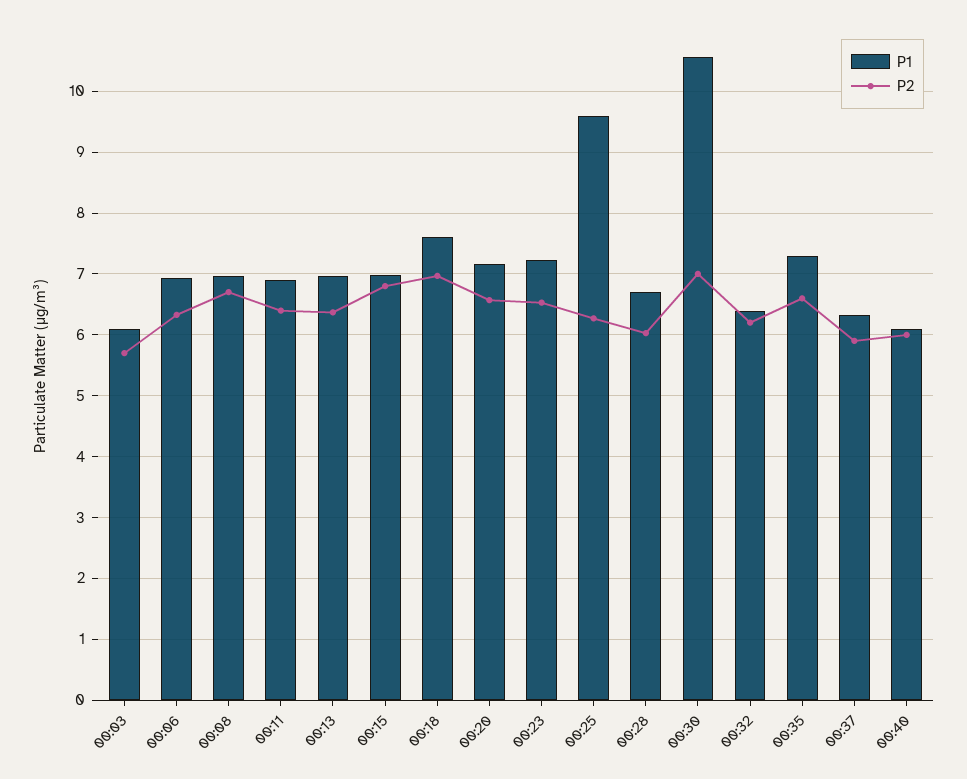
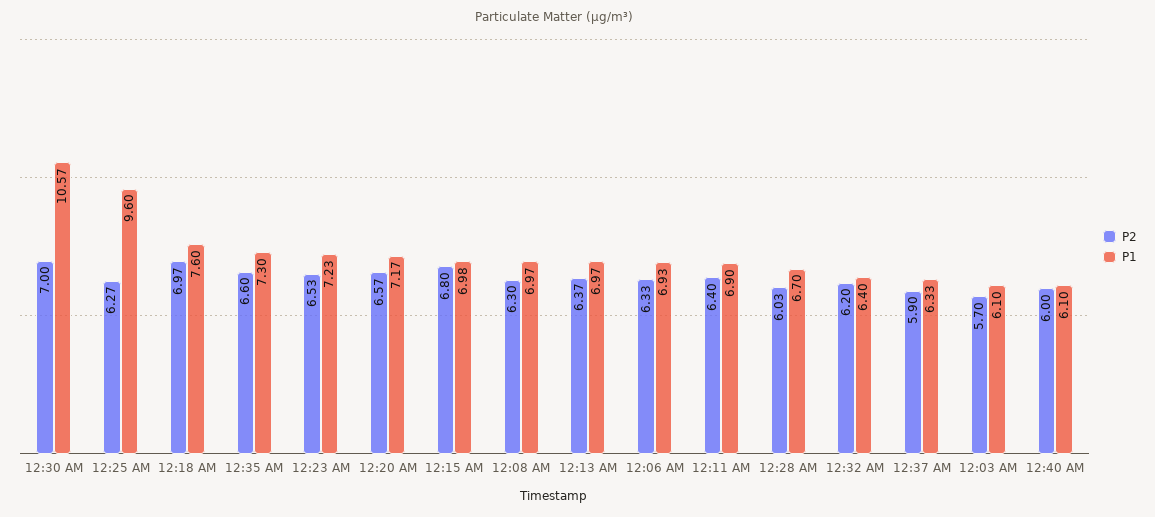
  {
    "P1": {
      "00:03": 6.1,
      "00:06": 6.93,
      "00:08": 6.97,
      "00:11": 6.9,
      "00:13": 6.97,
      "00:15": 6.98,
      "00:18": 7.6,
      "00:20": 7.17,
      "00:23": 7.23,
      "00:25": 9.6,
      "00:28": 6.7,
      "00:30": 10.57,
      "00:32": 6.4,
      "00:35": 7.3,
      "00:37": 6.33,
      "00:40": 6.1
    },
    "P2": {
      "00:03": 5.7,
      "00:06": 6.33,
-     "00:08": 6.7,
+     "00:08": 6.3,
      "00:11": 6.4,
      "00:13": 6.37,
      "00:15": 6.8,
      "00:18": 6.97,
      "00:20": 6.57,
      "00:23": 6.53,
      "00:25": 6.27,
      "00:28": 6.03,
      "00:30": 7,
      "00:32": 6.2,
      "00:35": 6.6,
      "00:37": 5.9,
      "00:40": 6
    }
  }

